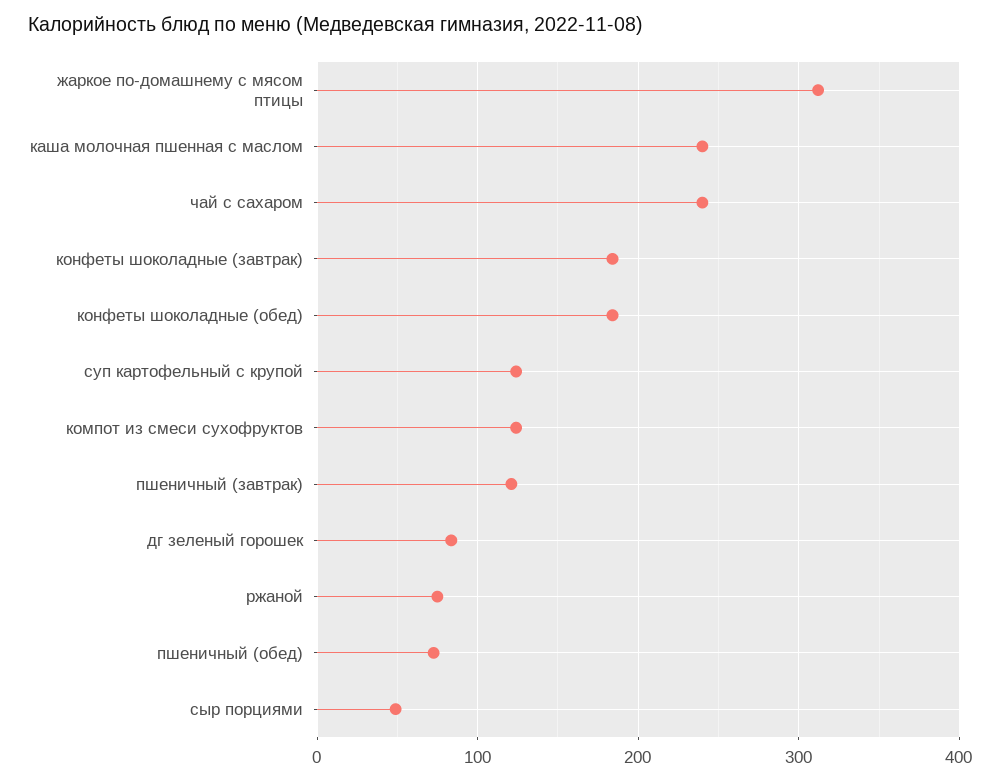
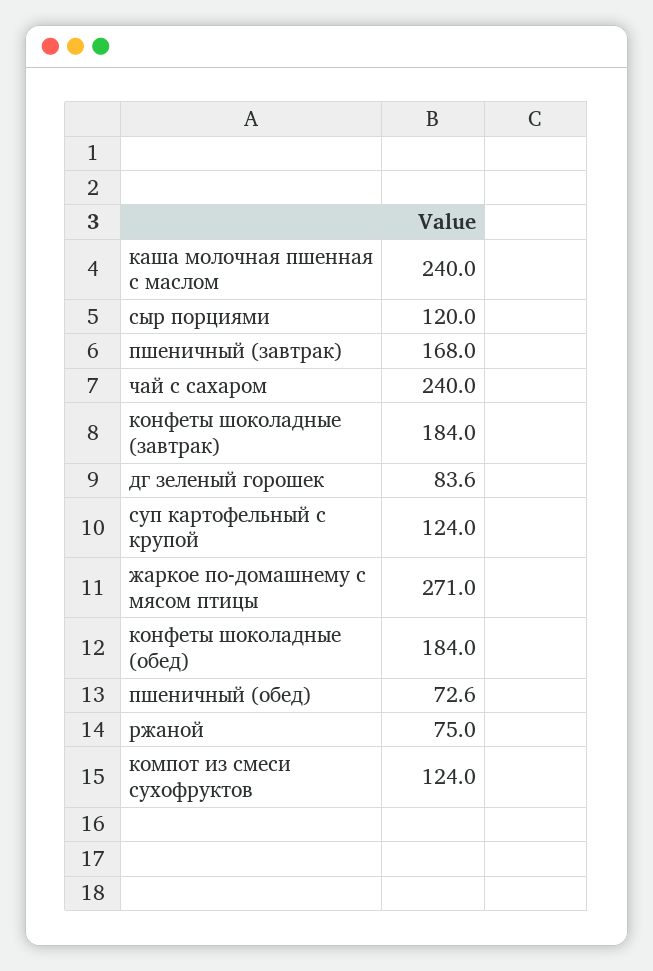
  {
-   "жаркое по-домашнему с мясом птицы": 310,
+   "жаркое по-домашнему с мясом птицы": 271,
    "каша молочная пшенная с маслом": 240,
    "чай с сахаром": 240,
    "конфеты шоколадные (завтрак)": 184,
    "конфеты шоколадные (обед)": 184,
    "суп картофельный с крупой": 124,
    "компот из смеси сухофруктов": 124,
-   "пшеничный (завтрак)": 120,
+   "пшеничный (завтрак)": 168,
    "дг зеленый горошек": 83.6,
    "ржаной": 75,
    "пшеничный (обед)": 72.6,
-   "сыр порциями": 50
+   "сыр порциями": 120
  }

